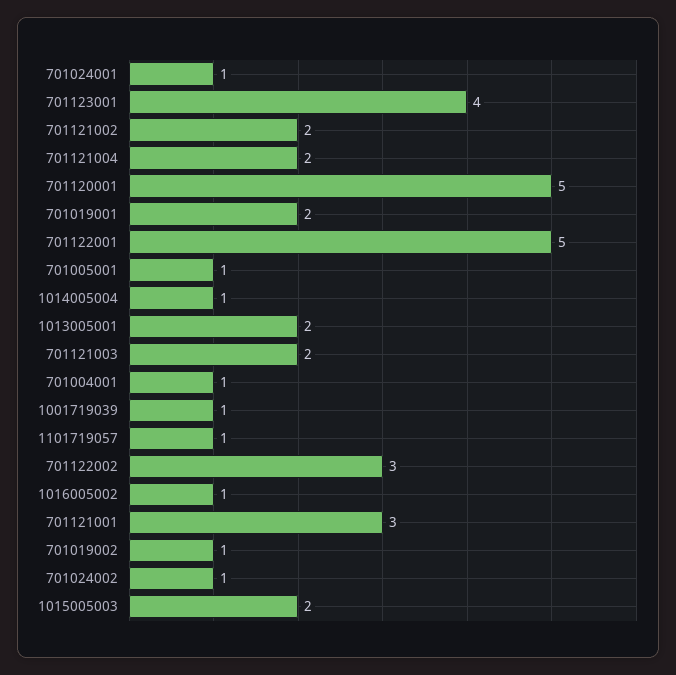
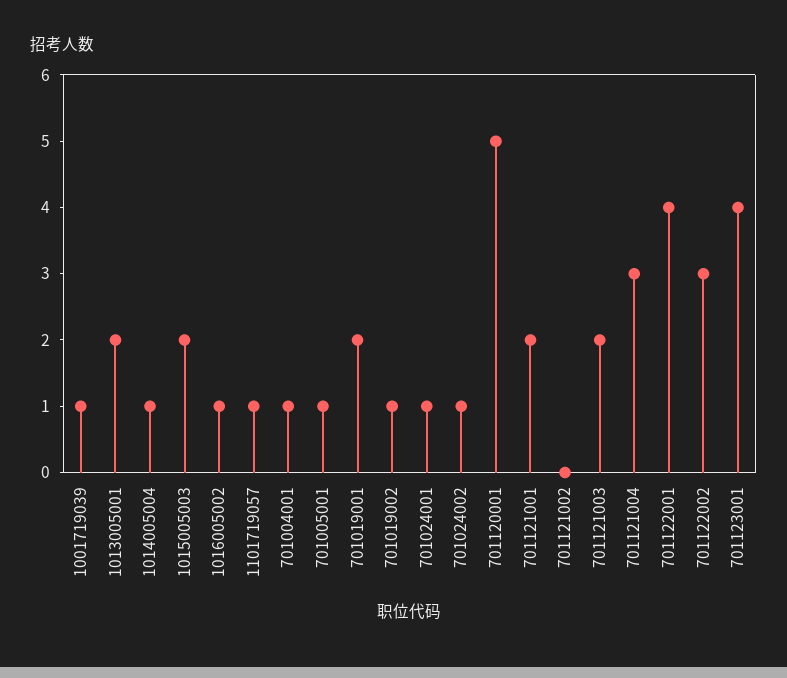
  {
    "701024001": 1,
    "701123001": 4,
-   "701121002": 2,
+   "701121002": 0,
-   "701121004": 2,
+   "701121004": 3,
    "701120001": 5,
    "701019001": 2,
-   "701122001": 5,
+   "701122001": 4,
    "701005001": 1,
    "1014005004": 1,
    "1013005001": 2,
    "701121003": 2,
    "701004001": 1,
    "1001719039": 1,
    "1101719057": 1,
    "701122002": 3,
    "1016005002": 1,
-   "701121001": 3,
+   "701121001": 2,
    "701019002": 1,
    "701024002": 1,
    "1015005003": 2
  }

